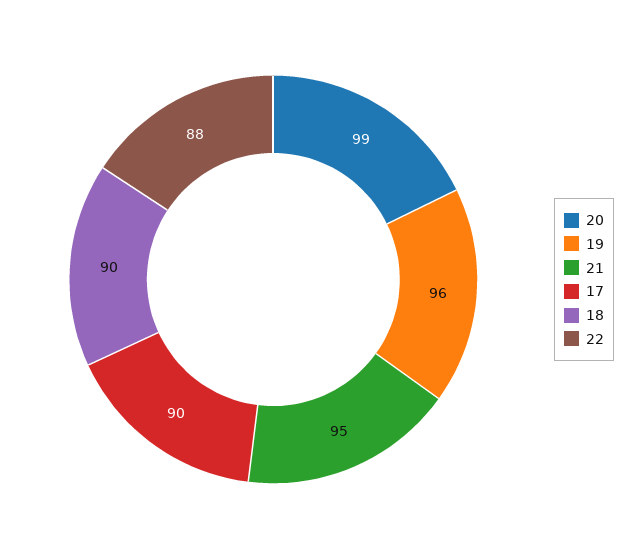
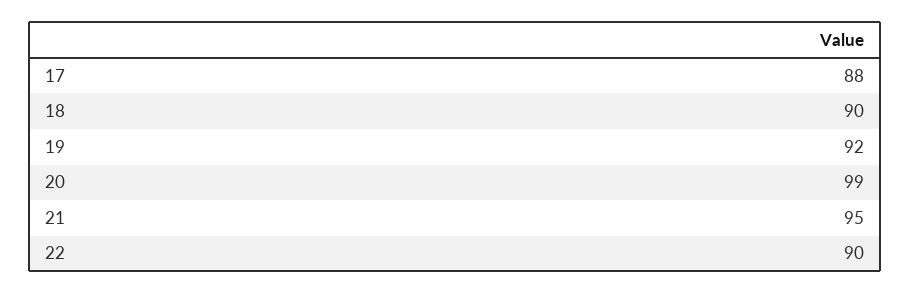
  {
    "20": 99,
-   "19": 96,
+   "19": 92,
    "21": 95,
-   "17": 90,
+   "17": 88,
    "18": 90,
-   "22": 88
+   "22": 90
  }

